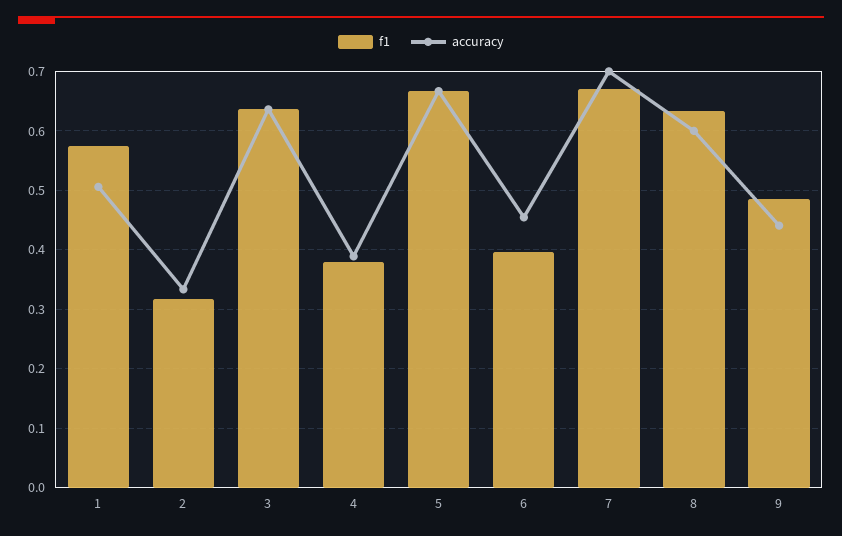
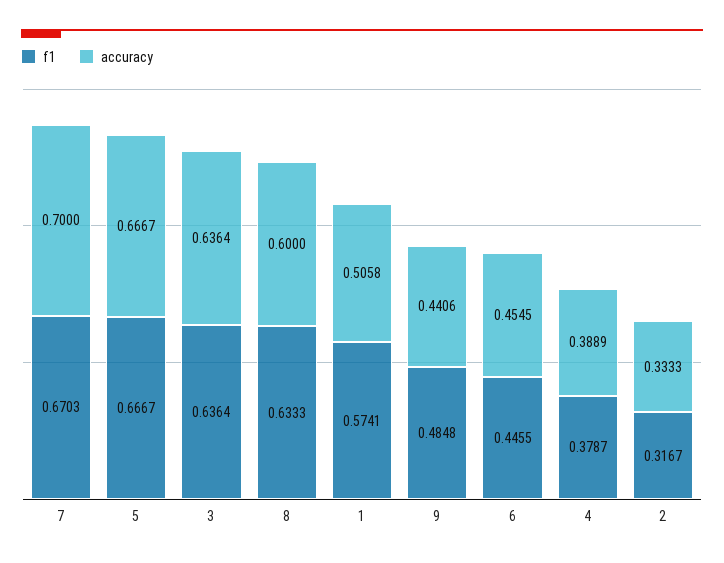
  {
    "f1": {
      "1": 0.5741,
      "2": 0.3167,
      "3": 0.6364,
      "4": 0.3787,
      "5": 0.6667,
-     "6": 0.4,
+     "6": 0.4455,
      "7": 0.6703,
      "8": 0.6333,
      "9": 0.4848
    },
    "accuracy": {
      "1": 0.5058,
      "2": 0.3333,
      "3": 0.6364,
      "4": 0.3889,
      "5": 0.6667,
      "6": 0.4545,
      "7": 0.7,
      "8": 0.6,
      "9": 0.4406
    }
  }

